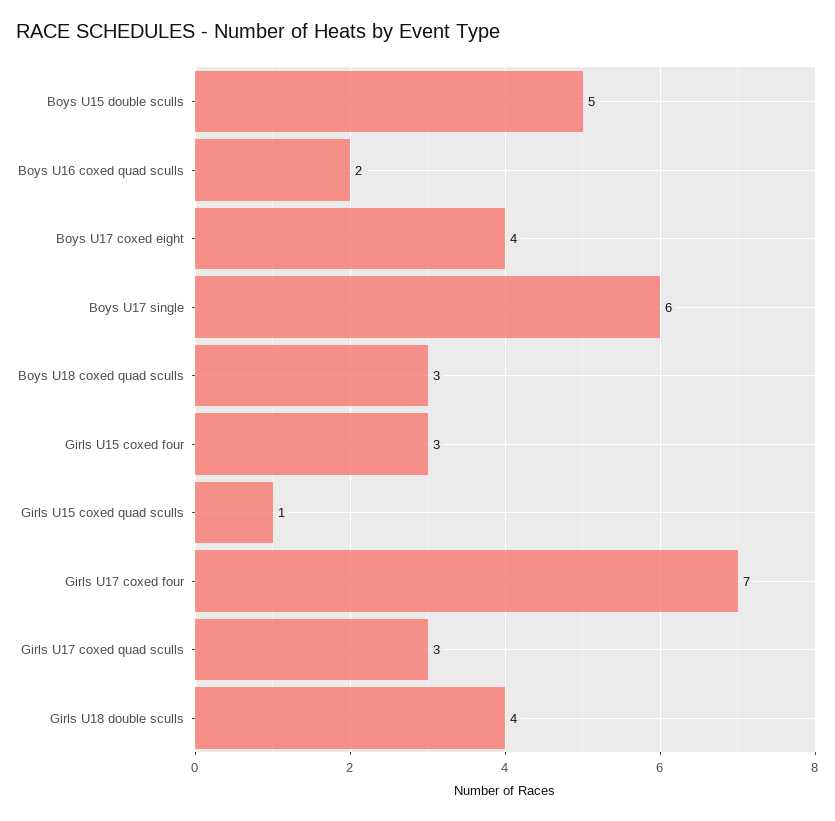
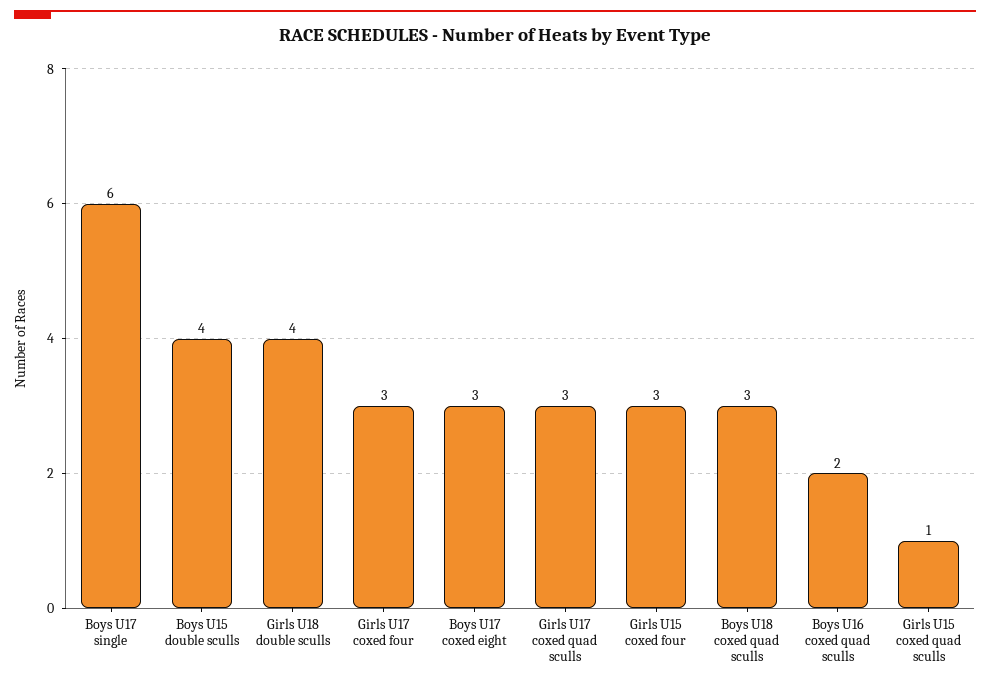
  {
-   "Boys U15 double sculls": 5,
+   "Boys U15 double sculls": 4,
    "Boys U16 coxed quad sculls": 2,
-   "Boys U17 coxed eight": 4,
+   "Boys U17 coxed eight": 3,
    "Boys U17 single": 6,
    "Boys U18 coxed quad sculls": 3,
    "Girls U15 coxed four": 3,
    "Girls U15 coxed quad sculls": 1,
-   "Girls U17 coxed four": 7,
+   "Girls U17 coxed four": 3,
    "Girls U17 coxed quad sculls": 3,
    "Girls U18 double sculls": 4
  }

